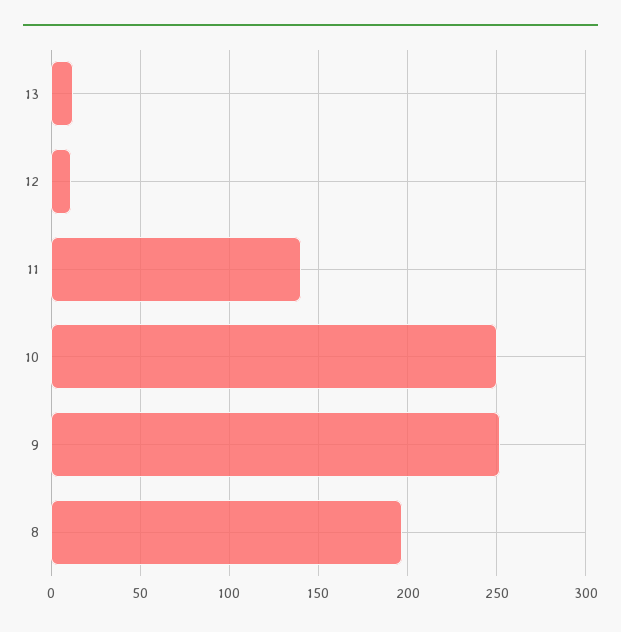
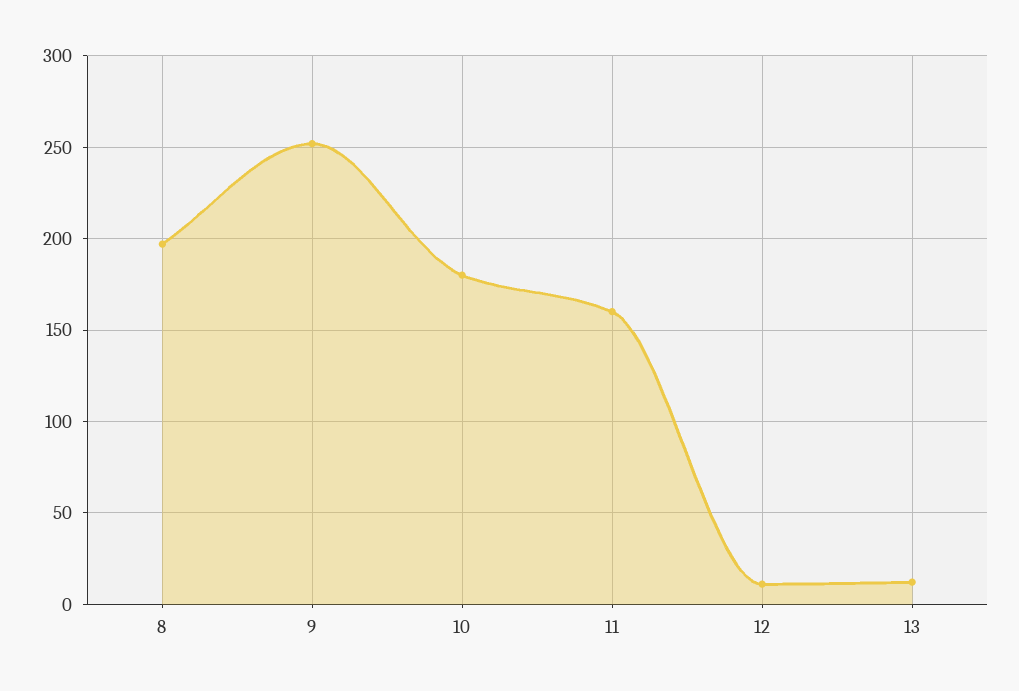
  {
    "13": 10,
    "12": 10,
-   "11": 140,
+   "11": 160,
-   "10": 250,
+   "10": 180,
    "9": 250,
    "8": 195
  }

